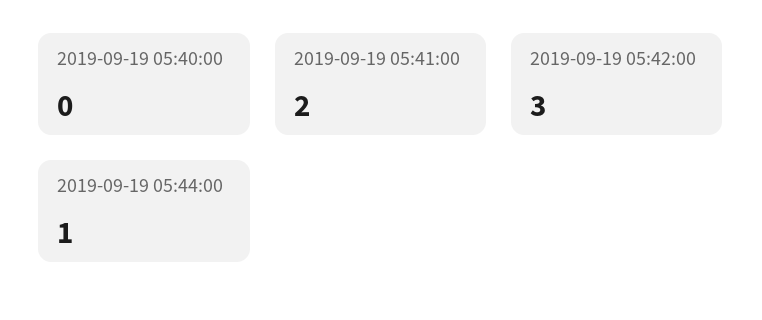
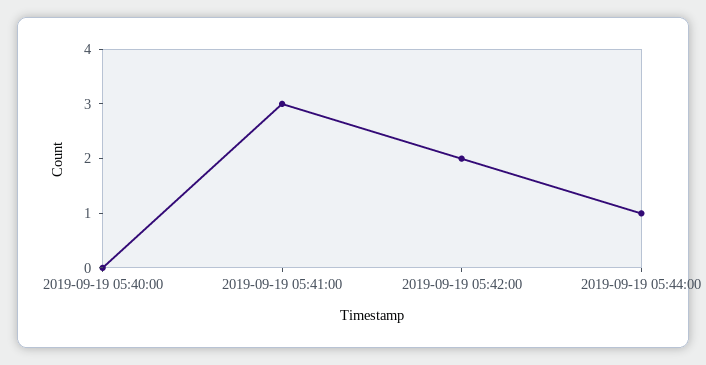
  {
    "2019-09-19 05:40:00": 0,
-   "2019-09-19 05:41:00": 2,
+   "2019-09-19 05:41:00": 3,
-   "2019-09-19 05:42:00": 3,
+   "2019-09-19 05:42:00": 2,
    "2019-09-19 05:44:00": 1
  }

